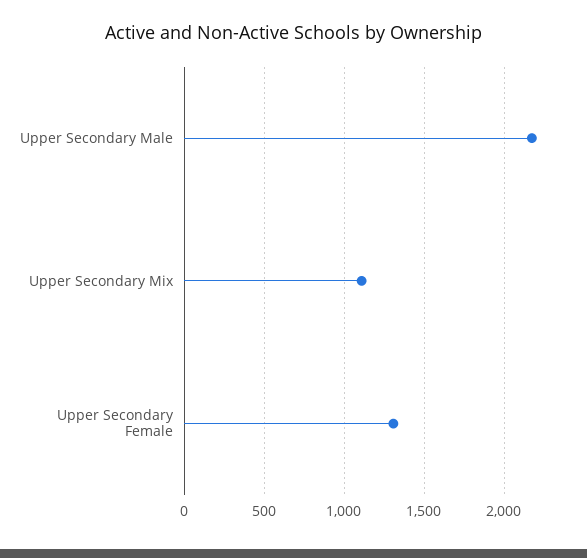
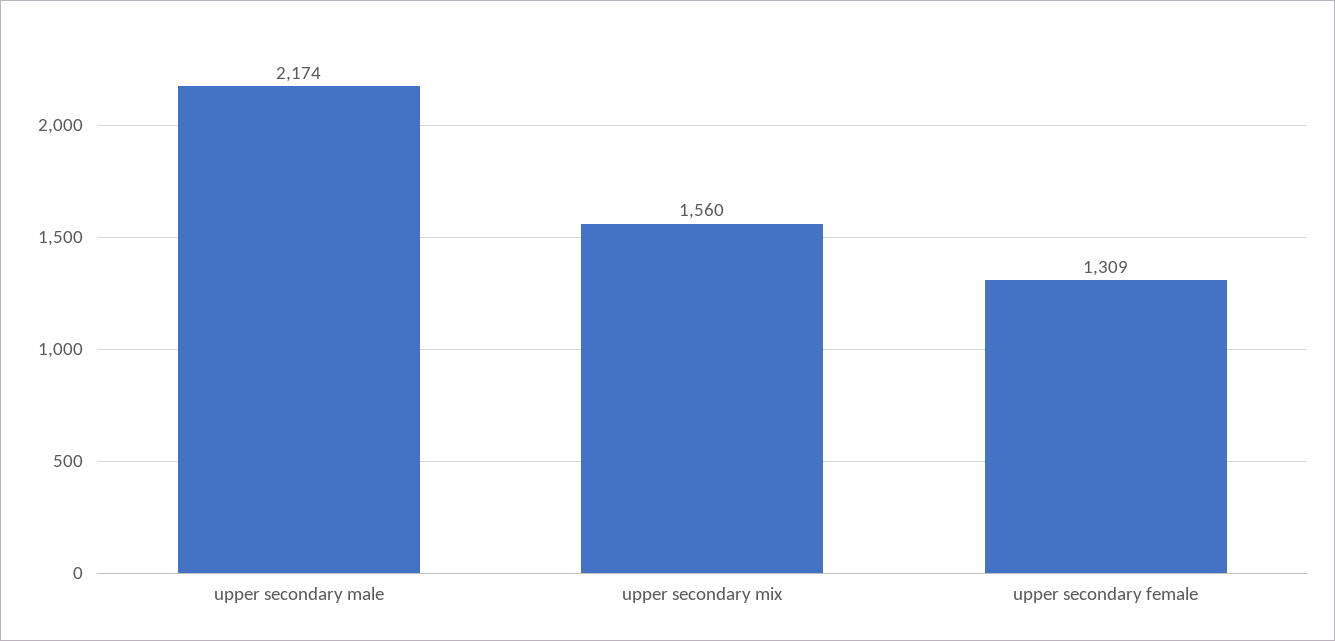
  {
    "Upper Secondary Male": 2174,
-   "Upper Secondary Mix": 1100,
+   "Upper Secondary Mix": 1560,
    "Upper Secondary Female": 1309
  }

